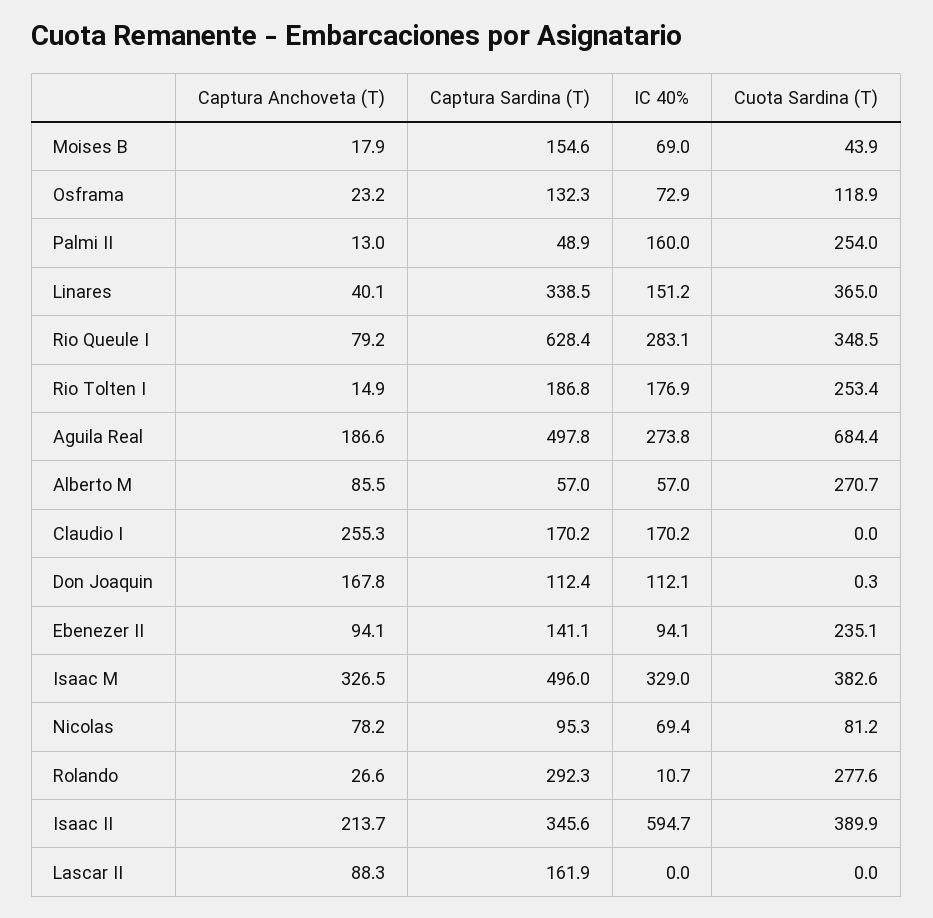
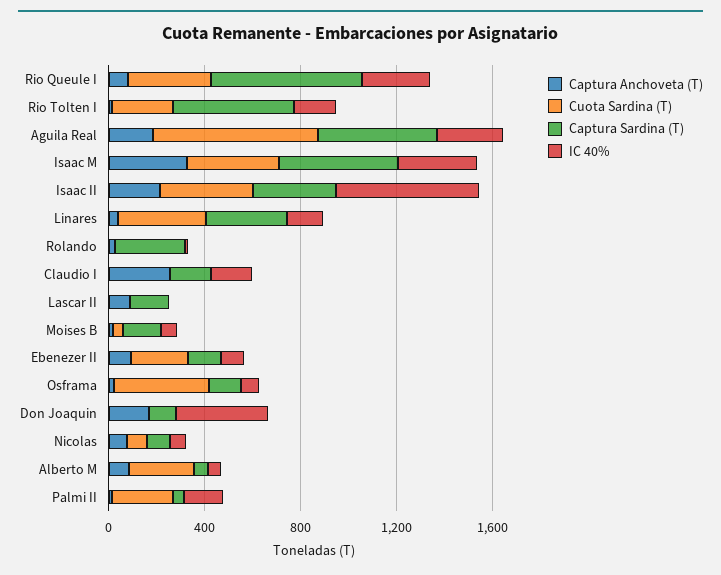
  {
    "Captura Anchoveta (T)": {
      "Moises B": 17.9,
      "Osframa": 23.2,
      "Palmi II": 13,
      "Linares": 40.1,
      "Rio Queule I": 79.2,
      "Rio Tolten I": 14.9,
      "Aguila Real": 186.6,
      "Alberto M": 85.5,
      "Claudio I": 255.3,
      "Don Joaquin": 167.8,
      "Ebenezer II": 94.1,
      "Isaac M": 326.5,
      "Nicolas": 78.2,
      "Rolando": 26.6,
      "Isaac II": 213.7,
      "Lascar II": 88.3
    },
    "Captura Sardina (T)": {
      "Moises B": 154.6,
      "Osframa": 132.3,
      "Palmi II": 48.9,
      "Linares": 338.5,
      "Rio Queule I": 628.4,
-     "Rio Tolten I": 186.8,
+     "Rio Tolten I": 500,
      "Aguila Real": 497.8,
      "Alberto M": 57,
      "Claudio I": 170.2,
      "Don Joaquin": 112.4,
      "Ebenezer II": 141.1,
      "Isaac M": 496,
      "Nicolas": 95.3,
      "Rolando": 292.3,
      "Isaac II": 345.6,
      "Lascar II": 161.9
    },
    "IC 40%": {
      "Moises B": 69,
      "Osframa": 72.9,
      "Palmi II": 160,
      "Linares": 151.2,
      "Rio Queule I": 283.1,
      "Rio Tolten I": 176.9,
      "Aguila Real": 273.8,
      "Alberto M": 57,
      "Claudio I": 170.2,
-     "Don Joaquin": 112.1,
+     "Don Joaquin": 400,
      "Ebenezer II": 94.1,
      "Isaac M": 329,
      "Nicolas": 69.4,
      "Rolando": 10.7,
      "Isaac II": 594.7,
      "Lascar II": 0
    },
    "Cuota Sardina (T)": {
      "Moises B": 43.9,
-     "Osframa": 118.9,
+     "Osframa": 400,
      "Palmi II": 254,
      "Linares": 365,
      "Rio Queule I": 348.5,
      "Rio Tolten I": 253.4,
      "Aguila Real": 684.4,
      "Alberto M": 270.7,
      "Claudio I": 0,
      "Don Joaquin": 0.3,
      "Ebenezer II": 235.1,
      "Isaac M": 382.6,
      "Nicolas": 81.2,
-     "Rolando": 277.6,
+     "Rolando": 0,
      "Isaac II": 389.9,
      "Lascar II": 0
    }
  }

